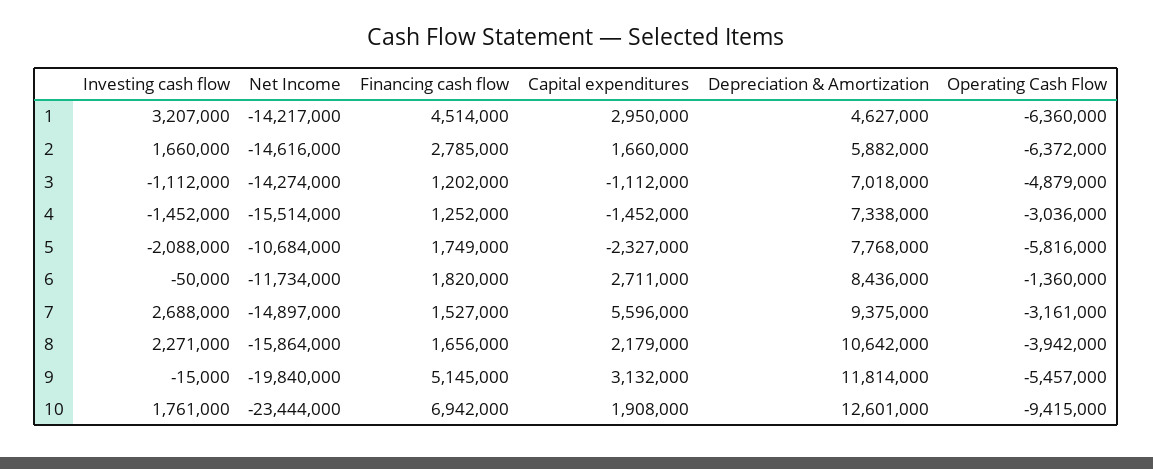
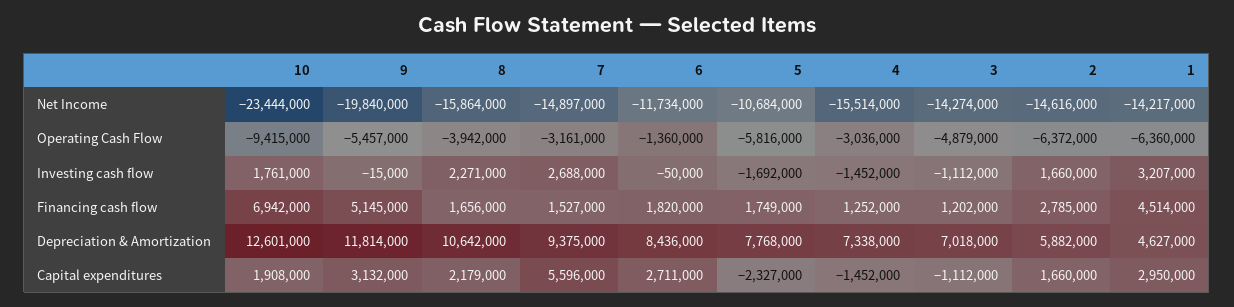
  {
    "Investing cash flow": {
      "1": 3207000,
      "2": 1660000,
      "3": -1112000,
      "4": -1452000,
-     "5": -2088000,
+     "5": -1692000,
      "6": -50000,
      "7": 2688000,
      "8": 2271000,
      "9": -15000,
      "10": 1761000
    },
    "Net Income": {
      "1": -14217000,
      "2": -14616000,
      "3": -14274000,
      "4": -15514000,
      "5": -10684000,
      "6": -11734000,
      "7": -14897000,
      "8": -15864000,
      "9": -19840000,
      "10": -23444000
    },
    "Financing cash flow": {
      "1": 4514000,
      "2": 2785000,
      "3": 1202000,
      "4": 1252000,
      "5": 1749000,
      "6": 1820000,
      "7": 1527000,
      "8": 1656000,
      "9": 5145000,
      "10": 6942000
    },
    "Capital expenditures": {
      "1": 2950000,
      "2": 1660000,
      "3": -1112000,
      "4": -1452000,
      "5": -2327000,
      "6": 2711000,
      "7": 5596000,
      "8": 2179000,
      "9": 3132000,
      "10": 1908000
    },
    "Depreciation & Amortization": {
      "1": 4627000,
      "2": 5882000,
      "3": 7018000,
      "4": 7338000,
      "5": 7768000,
      "6": 8436000,
      "7": 9375000,
      "8": 10642000,
      "9": 11814000,
      "10": 12601000
    },
    "Operating Cash Flow": {
      "1": -6360000,
      "2": -6372000,
      "3": -4879000,
      "4": -3036000,
      "5": -5816000,
      "6": -1360000,
      "7": -3161000,
      "8": -3942000,
      "9": -5457000,
      "10": -9415000
    }
  }

